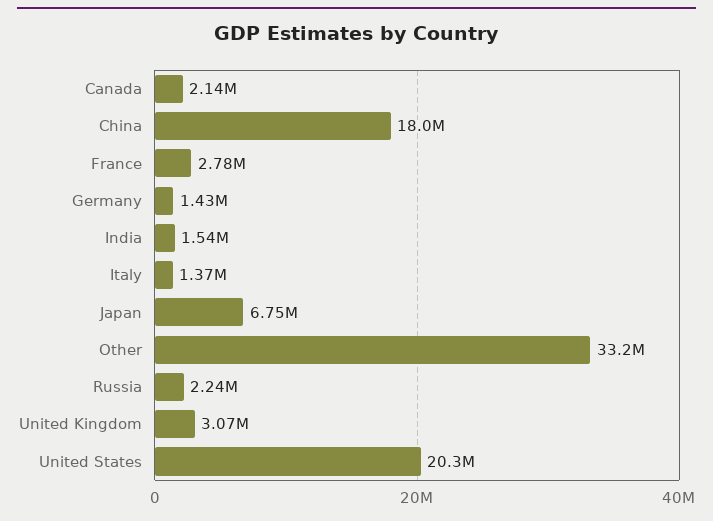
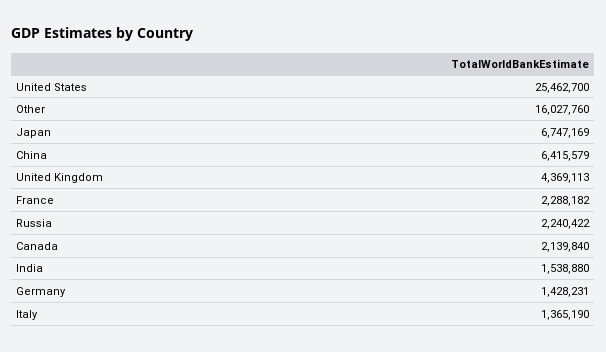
  {
    "Canada": 2139840,
-   "China": 18000000,
+   "China": 6415579,
-   "France": 2780000,
+   "France": 2288182,
    "Germany": 1428231,
    "India": 1538880,
    "Italy": 1365190,
    "Japan": 6747169,
-   "Other": 33200000,
+   "Other": 16027760,
    "Russia": 2240422,
-   "United Kingdom": 3070000,
+   "United Kingdom": 4369113,
-   "United States": 20300000
+   "United States": 25462700
  }

